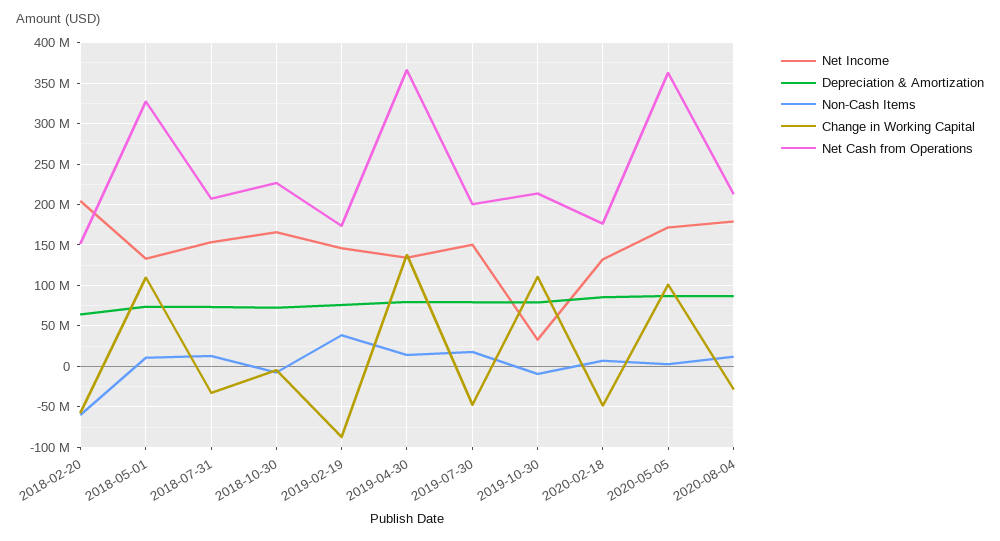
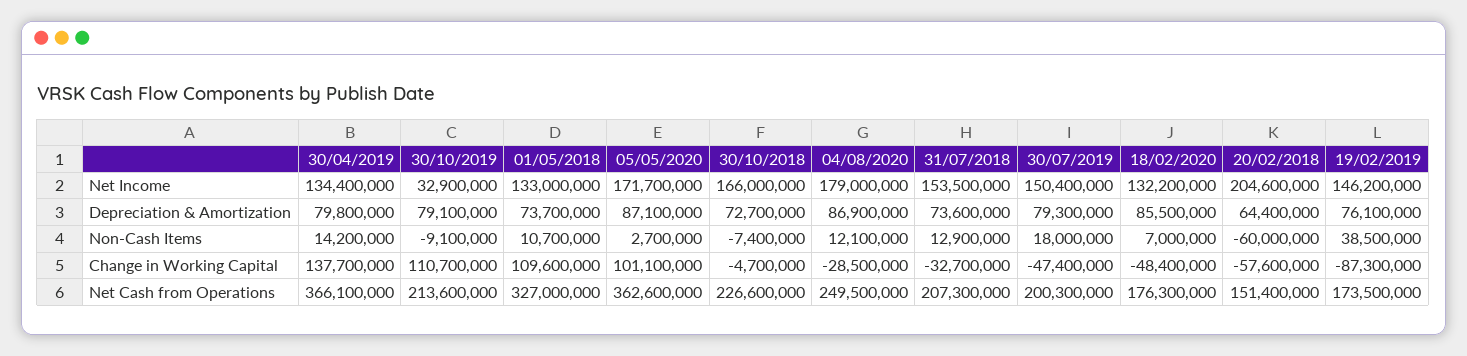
  {
    "Net Income": {
      "2018-02-20": 204600000,
      "2018-05-01": 133000000,
      "2018-07-31": 153500000,
      "2018-10-30": 166000000,
      "2019-02-19": 146200000,
      "2019-04-30": 134400000,
      "2019-07-30": 150400000,
      "2019-10-30": 32900000,
      "2020-02-18": 132200000,
      "2020-05-05": 171700000,
      "2020-08-04": 179000000
    },
    "Depreciation & Amortization": {
      "2018-02-20": 64400000,
      "2018-05-01": 73700000,
      "2018-07-31": 73600000,
      "2018-10-30": 72700000,
      "2019-02-19": 76100000,
      "2019-04-30": 79800000,
      "2019-07-30": 79300000,
      "2019-10-30": 79100000,
      "2020-02-18": 85500000,
      "2020-05-05": 87100000,
      "2020-08-04": 86900000
    },
    "Non-Cash Items": {
      "2018-02-20": -60000000,
      "2018-05-01": 10700000,
      "2018-07-31": 12900000,
      "2018-10-30": -7400000,
      "2019-02-19": 38500000,
      "2019-04-30": 14200000,
      "2019-07-30": 18000000,
      "2019-10-30": -9100000,
      "2020-02-18": 7000000,
      "2020-05-05": 2700000,
      "2020-08-04": 12100000
    },
    "Change in Working Capital": {
      "2018-02-20": -57600000,
      "2018-05-01": 109600000,
      "2018-07-31": -32700000,
      "2018-10-30": -4700000,
      "2019-02-19": -87300000,
      "2019-04-30": 137700000,
      "2019-07-30": -47400000,
      "2019-10-30": 110700000,
      "2020-02-18": -48400000,
      "2020-05-05": 101100000,
      "2020-08-04": -28500000
    },
    "Net Cash from Operations": {
      "2018-02-20": 151400000,
      "2018-05-01": 327000000,
      "2018-07-31": 207300000,
      "2018-10-30": 226600000,
      "2019-02-19": 173500000,
      "2019-04-30": 366100000,
      "2019-07-30": 200300000,
      "2019-10-30": 213600000,
      "2020-02-18": 176300000,
      "2020-05-05": 362600000,
-     "2020-08-04": 210000000
+     "2020-08-04": 249500000
    }
  }

